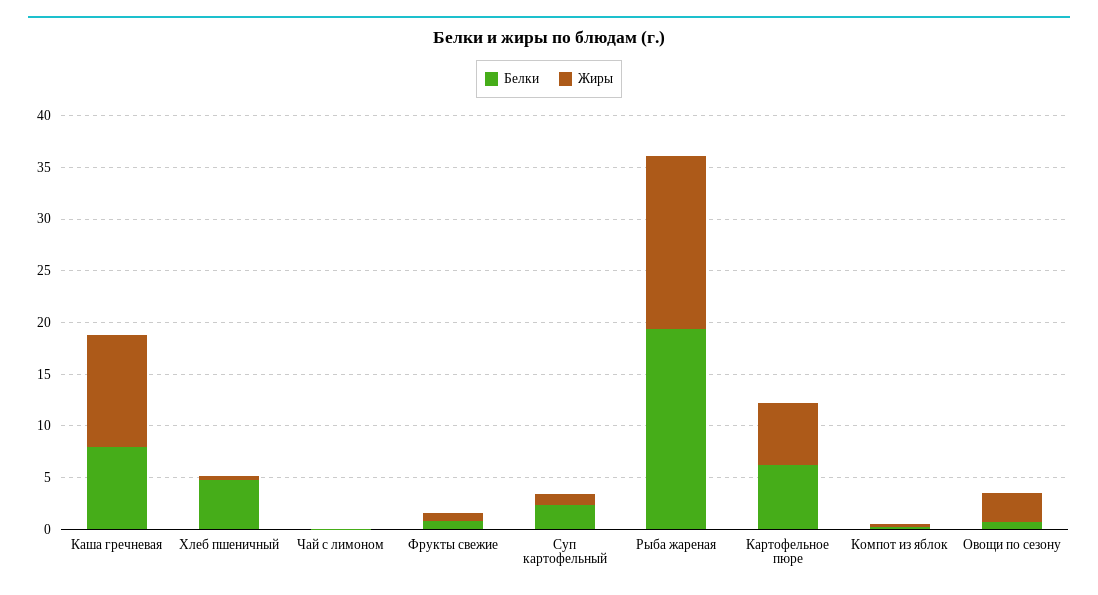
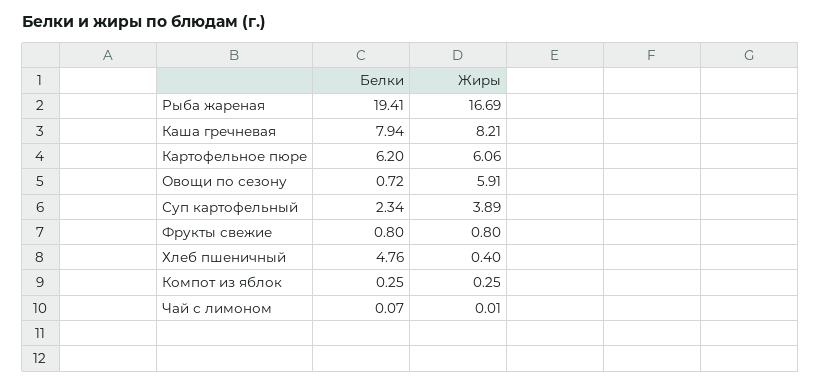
  {
    "Белки": {
      "Каша гречневая": 7.94,
      "Хлеб пшеничный": 4.76,
      "Чай с лимоном": 0.07,
      "Фрукты свежие": 0.8,
      "Суп картофельный": 2.34,
      "Рыба жареная": 19.41,
      "Картофельное пюре": 6.2,
      "Компот из яблок": 0.25,
      "Овощи по сезону": 0.72
    },
    "Жиры": {
-     "Каша гречневая": 11,
+     "Каша гречневая": 8.21,
      "Хлеб пшеничный": 0.4,
      "Чай с лимоном": 0.01,
      "Фрукты свежие": 0.8,
-     "Суп картофельный": 1,
+     "Суп картофельный": 3.89,
      "Рыба жареная": 16.69,
      "Картофельное пюре": 6.06,
      "Компот из яблок": 0.25,
-     "Овощи по сезону": 3
+     "Овощи по сезону": 5.91
    }
  }

